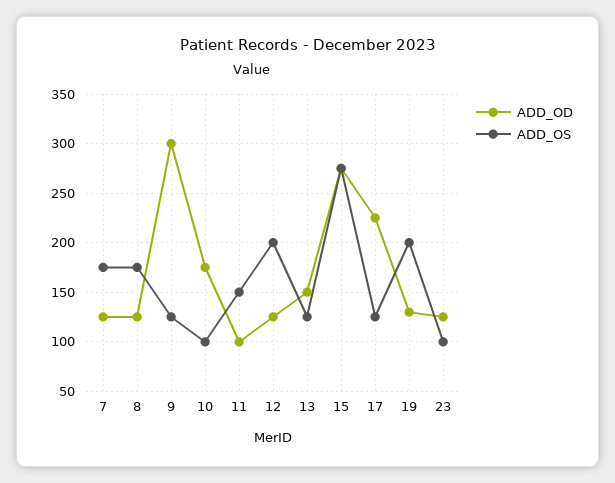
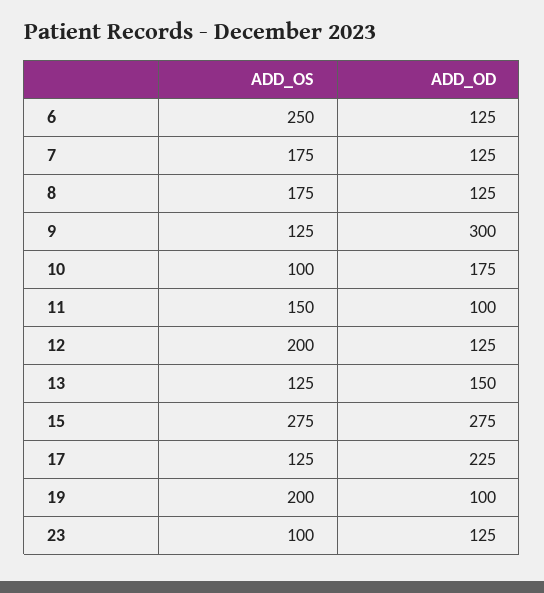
  {
    "ADD_OD": {
      "7": 125,
      "8": 125,
      "9": 300,
      "10": 175,
      "11": 100,
      "12": 125,
      "13": 150,
      "15": 275,
      "17": 225,
-     "19": 130,
+     "19": 100,
-     "23": 125
+     "23": 125,
+     "6": 125
    },
    "ADD_OS": {
      "7": 175,
      "8": 175,
      "9": 125,
      "10": 100,
      "11": 150,
      "12": 200,
      "13": 125,
      "15": 275,
      "17": 125,
      "19": 200,
-     "23": 100
+     "23": 100,
+     "6": 250
    }
  }

